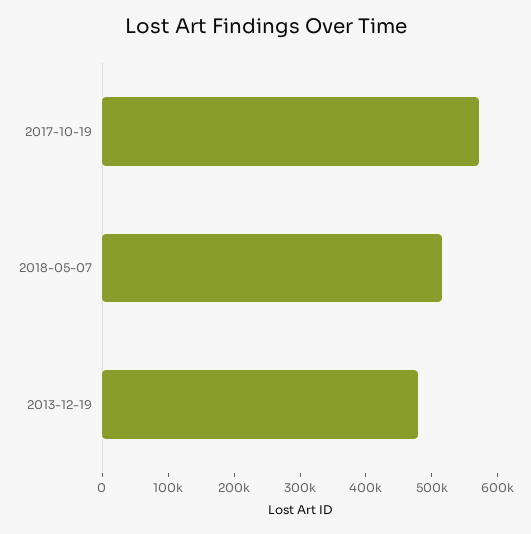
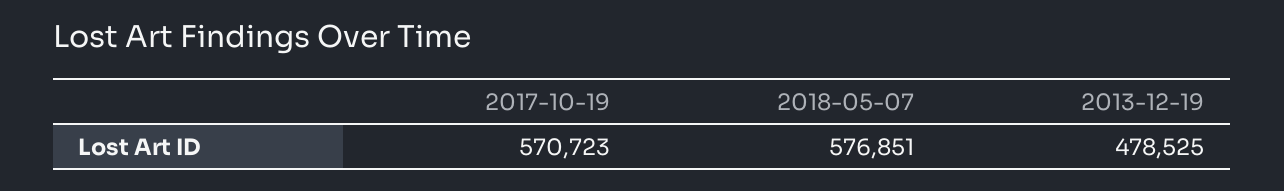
  {
    "2017-10-19": 570723,
-   "2018-05-07": 520000,
+   "2018-05-07": 576851,
    "2013-12-19": 478525
  }

